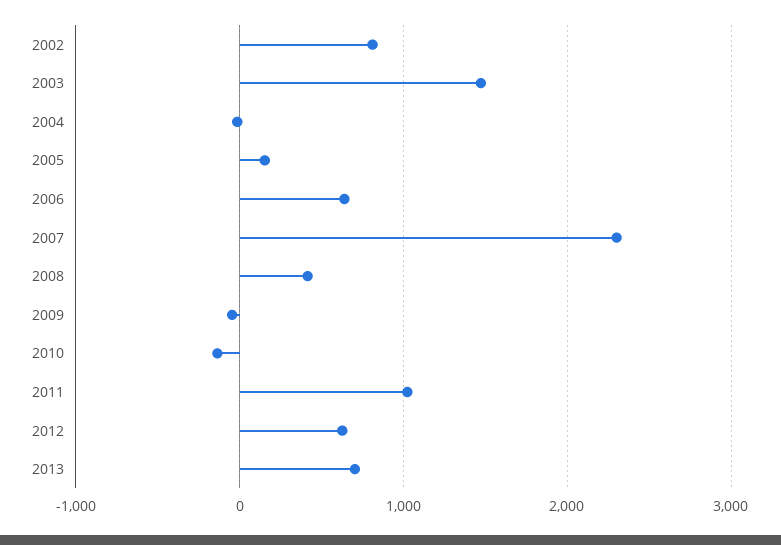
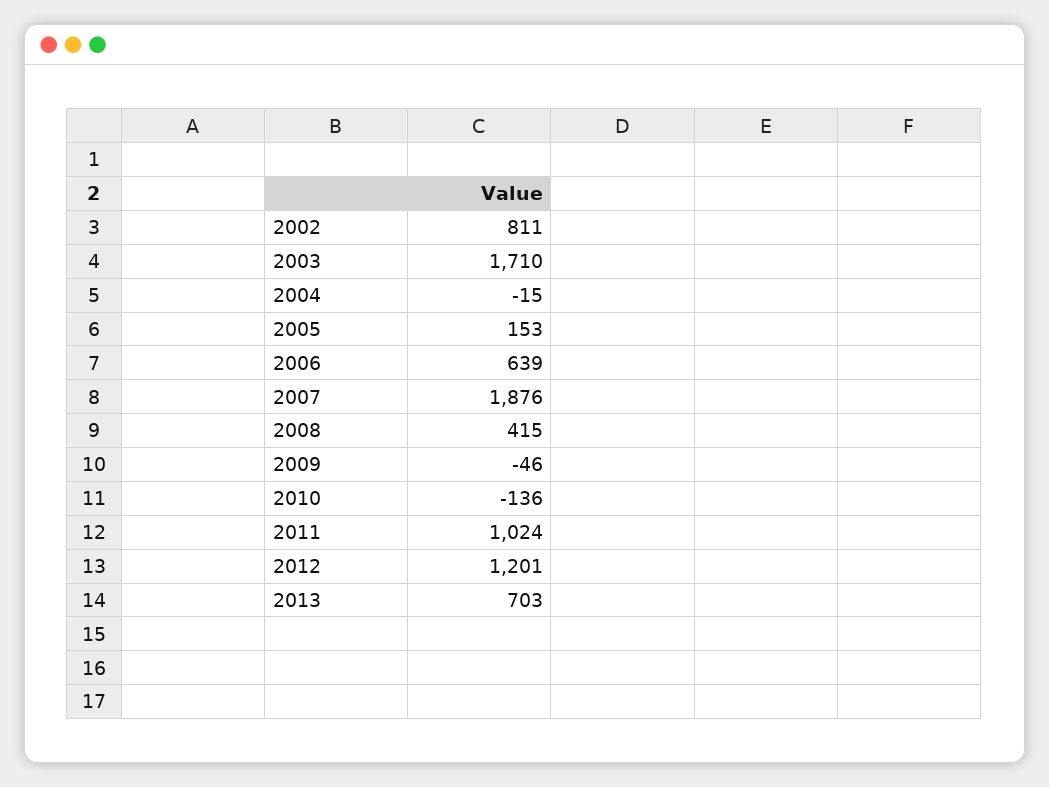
  {
    "2002": 811,
-   "2003": 1500,
+   "2003": 1710,
    "2004": -15,
    "2005": 153,
    "2006": 639,
-   "2007": 2300,
+   "2007": 1876,
    "2008": 415,
    "2009": -46,
    "2010": -136,
    "2011": 1024,
-   "2012": 600,
+   "2012": 1201,
    "2013": 703
  }

